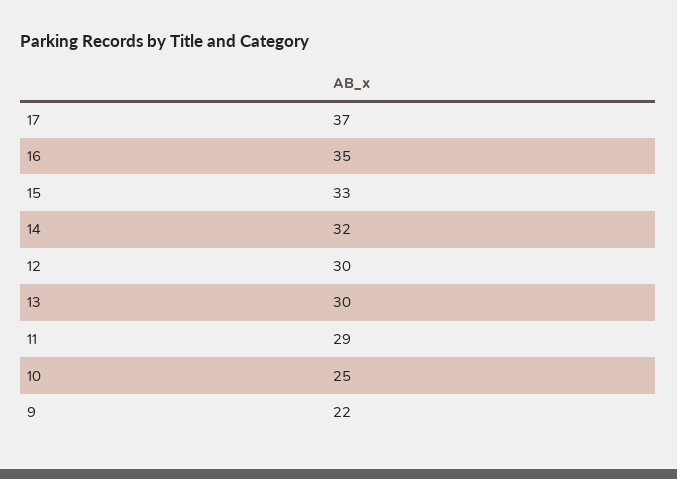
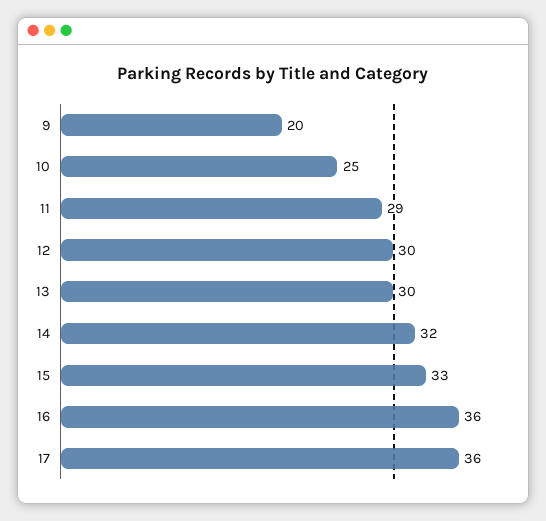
  {
-   "17": 37,
+   "17": 36,
-   "16": 35,
+   "16": 36,
    "15": 33,
    "14": 32,
    "12": 30,
    "13": 30,
    "11": 29,
    "10": 25,
-   "9": 22
+   "9": 20
  }

